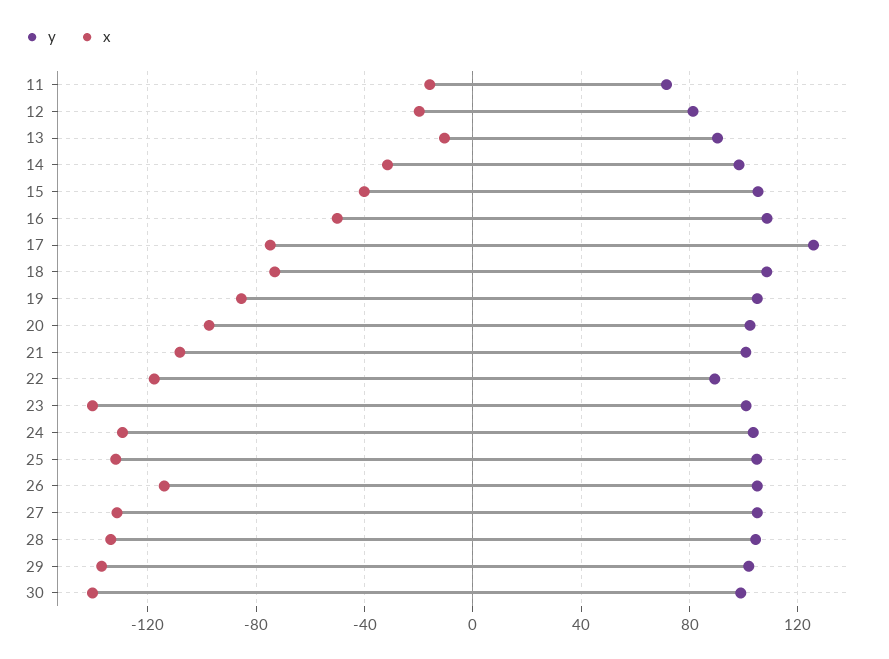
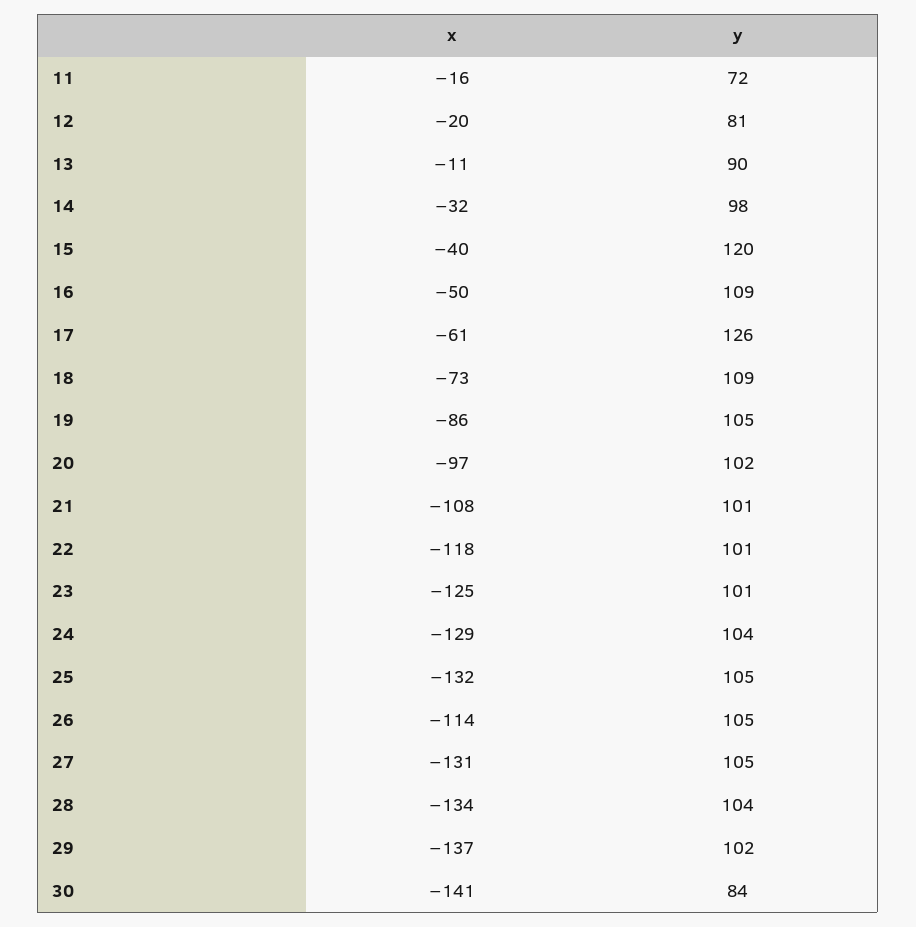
  {
    "y": {
      "11": 72,
      "12": 81,
      "13": 90,
      "14": 98,
-     "15": 105,
+     "15": 120,
      "16": 109,
      "17": 126,
      "18": 109,
      "19": 105,
      "20": 102,
      "21": 101,
-     "22": 90,
+     "22": 101,
      "23": 101,
      "24": 104,
      "25": 105,
      "26": 105,
      "27": 105,
      "28": 104,
      "29": 102,
-     "30": 100
+     "30": 84
    },
    "x": {
      "11": -16,
      "12": -20,
      "13": -11,
      "14": -32,
      "15": -40,
      "16": -50,
-     "17": -75,
+     "17": -61,
      "18": -73,
      "19": -86,
      "20": -97,
      "21": -108,
      "22": -118,
-     "23": -140,
+     "23": -125,
      "24": -129,
      "25": -132,
      "26": -114,
      "27": -131,
      "28": -134,
      "29": -137,
      "30": -141
    }
  }

